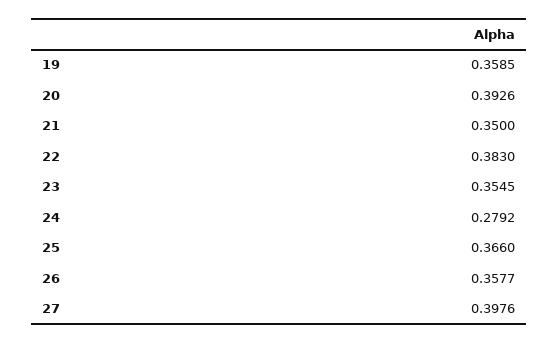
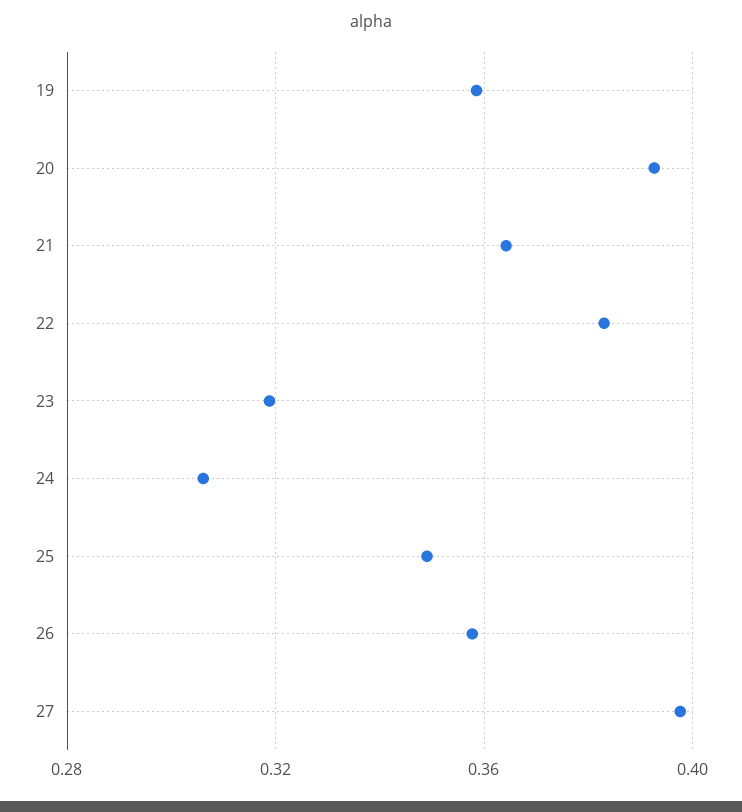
  {
    "19": 0.3585,
    "20": 0.3926,
-   "21": 0.35,
+   "21": 0.365,
    "22": 0.383,
-   "23": 0.3545,
+   "23": 0.32,
-   "24": 0.2792,
+   "24": 0.305,
-   "25": 0.366,
+   "25": 0.35,
    "26": 0.3577,
    "27": 0.3976
  }

